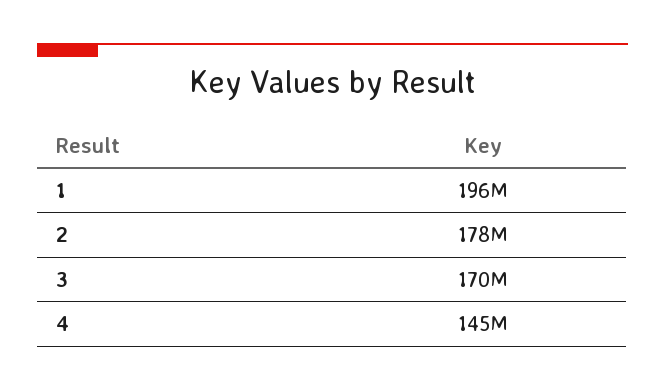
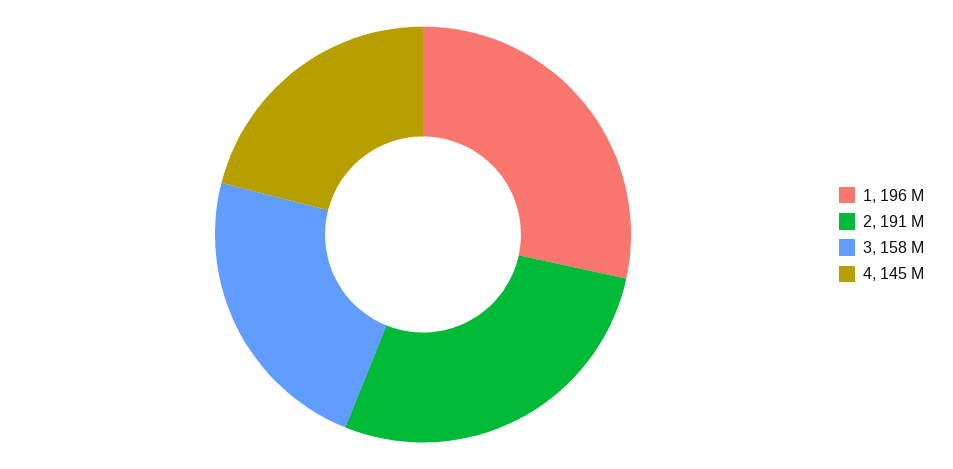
  {
    "1": 196000000,
-   "2": 178000000,
+   "2": 191000000,
-   "3": 170000000,
+   "3": 158000000,
    "4": 145000000
  }

